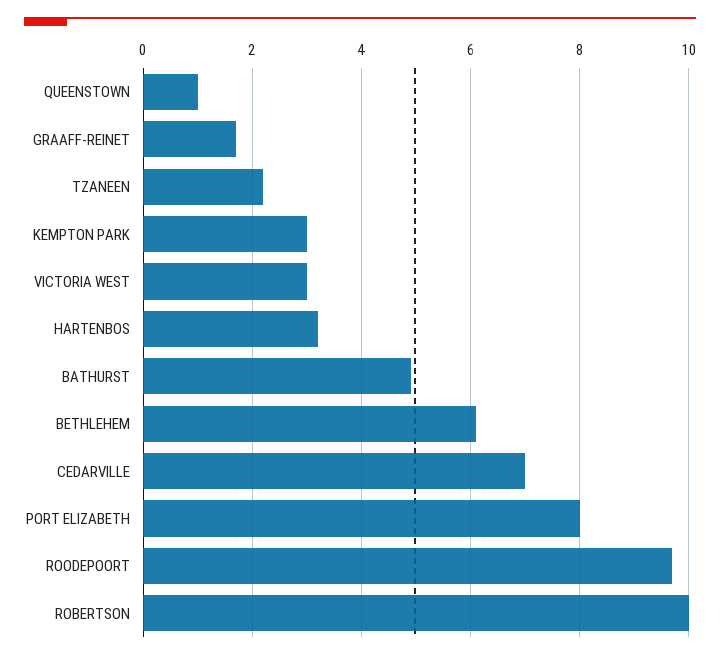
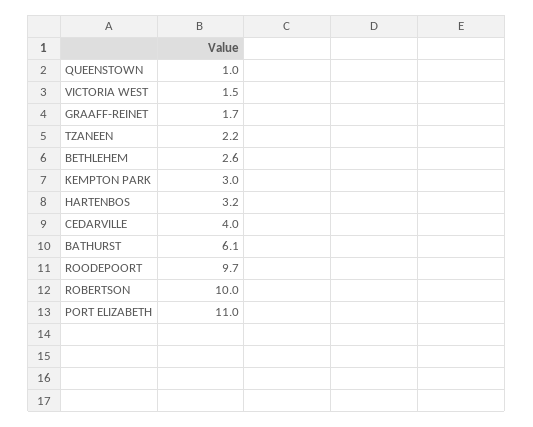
  {
    "QUEENSTOWN": 1,
    "GRAAFF-REINET": 1.7,
    "TZANEEN": 2.2,
    "KEMPTON PARK": 3,
-   "VICTORIA WEST": 3,
+   "VICTORIA WEST": 1.5,
    "HARTENBOS": 3.2,
-   "BATHURST": 5,
+   "BATHURST": 6.1,
-   "BETHLEHEM": 6,
+   "BETHLEHEM": 2.6,
-   "CEDARVILLE": 7,
+   "CEDARVILLE": 4,
-   "PORT ELIZABETH": 8,
+   "PORT ELIZABETH": 11,
    "ROODEPOORT": 9.7,
    "ROBERTSON": 10
  }

